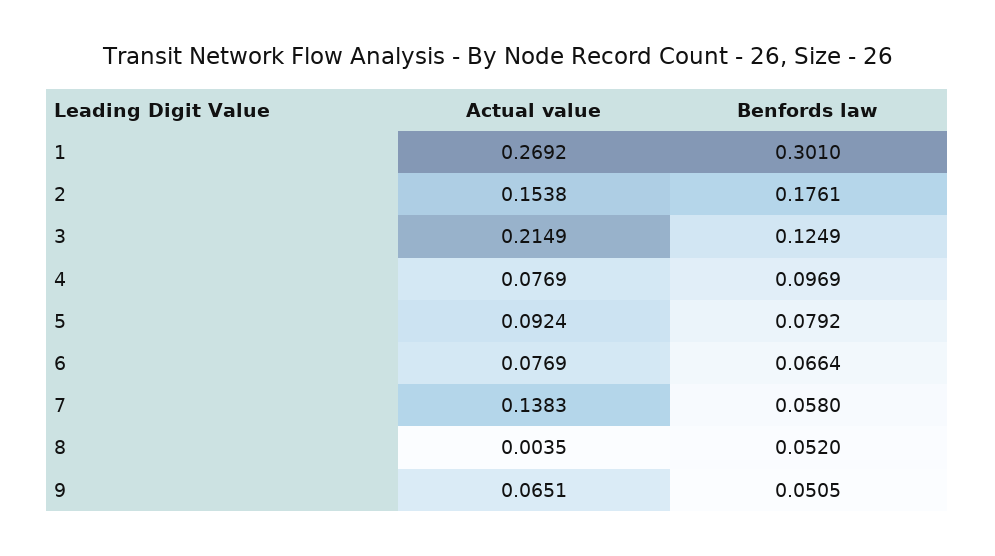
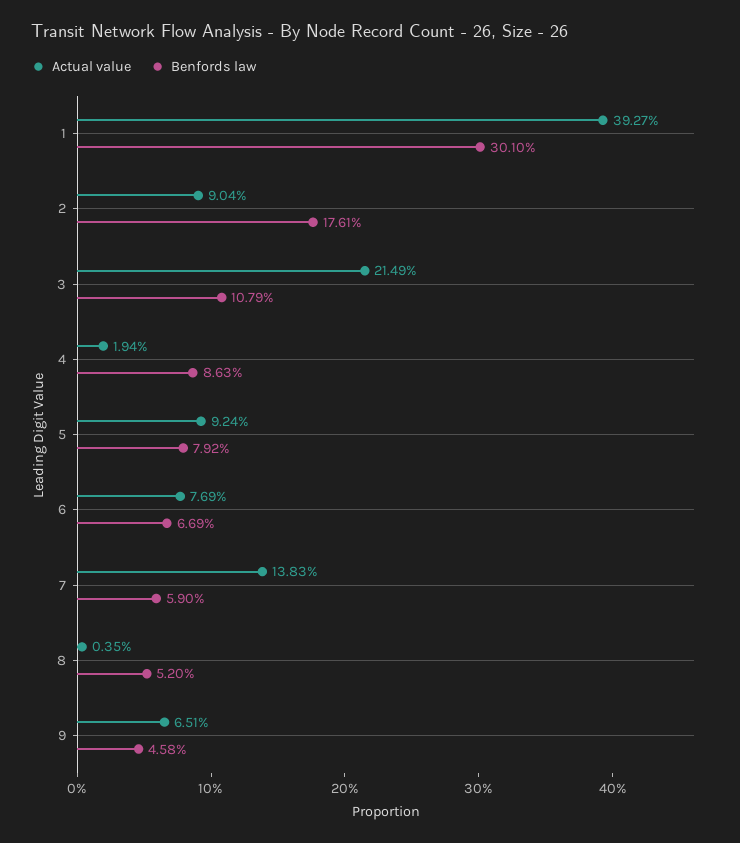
  {
    "Actual value": {
-     "1": 0.2692,
+     "1": 0.3927,
-     "2": 0.1538,
+     "2": 0.0904,
      "3": 0.2149,
-     "4": 0.0769,
+     "4": 0.0194,
      "5": 0.0924,
      "6": 0.0769,
      "7": 0.1383,
      "8": 0.0035,
      "9": 0.0651
    },
    "Benfords law": {
      "1": 0.301,
      "2": 0.1761,
-     "3": 0.1249,
+     "3": 0.1079,
-     "4": 0.0969,
+     "4": 0.0863,
      "5": 0.0792,
-     "6": 0.0664,
+     "6": 0.0669,
-     "7": 0.058,
+     "7": 0.059,
      "8": 0.052,
-     "9": 0.0505
+     "9": 0.0458
    }
  }

